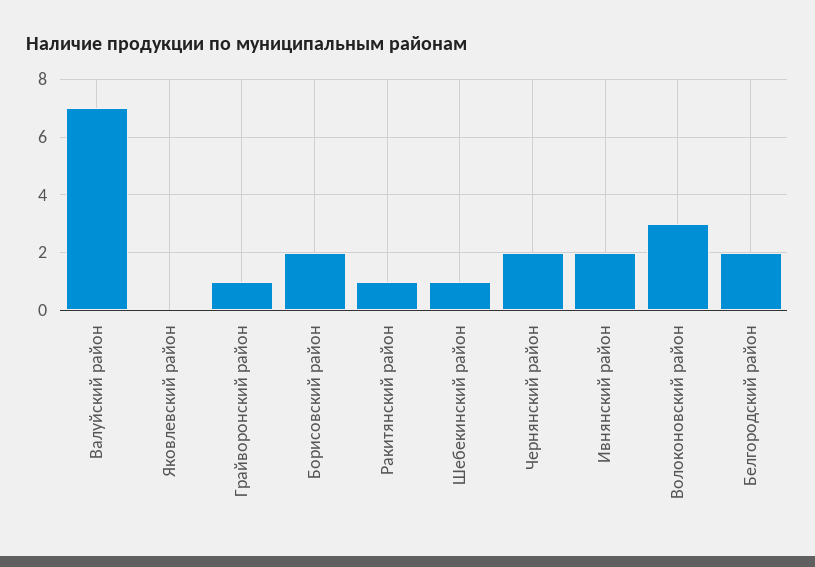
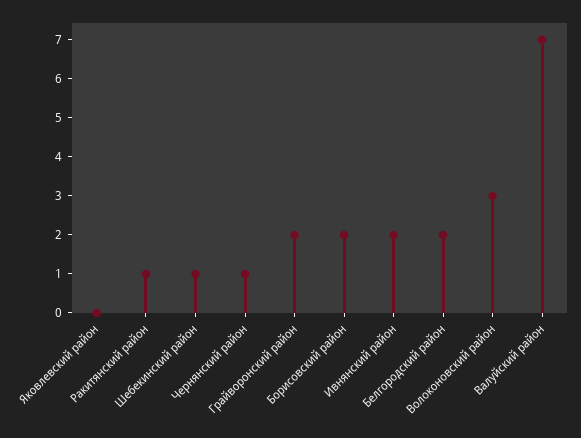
  {
    "Валуйский район": 7,
    "Яковлевский район": 0,
-   "Грайворонский район": 1,
+   "Грайворонский район": 2,
    "Борисовский район": 2,
    "Ракитянский район": 1,
    "Шебекинский район": 1,
-   "Чернянский район": 2,
+   "Чернянский район": 1,
    "Ивнянский район": 2,
    "Волоконовский район": 3,
    "Белгородский район": 2
  }

